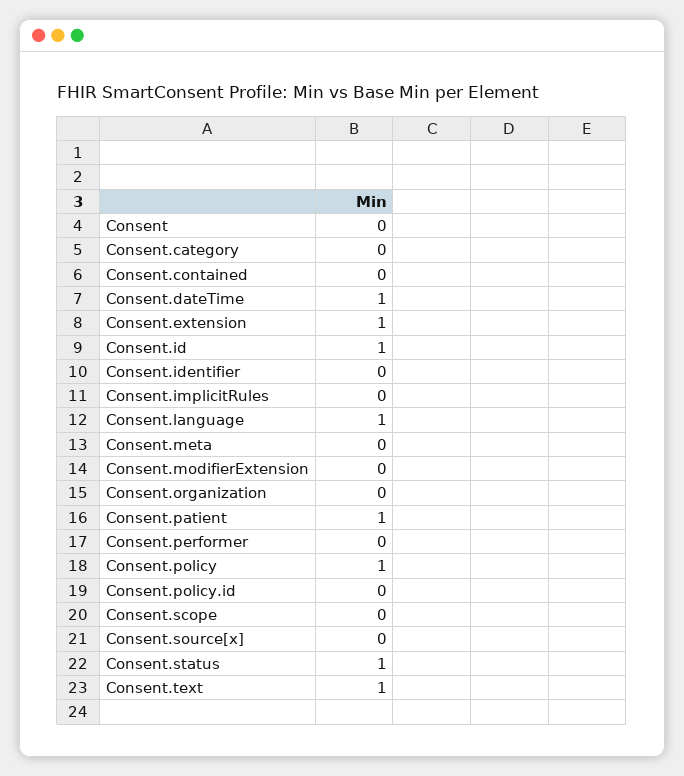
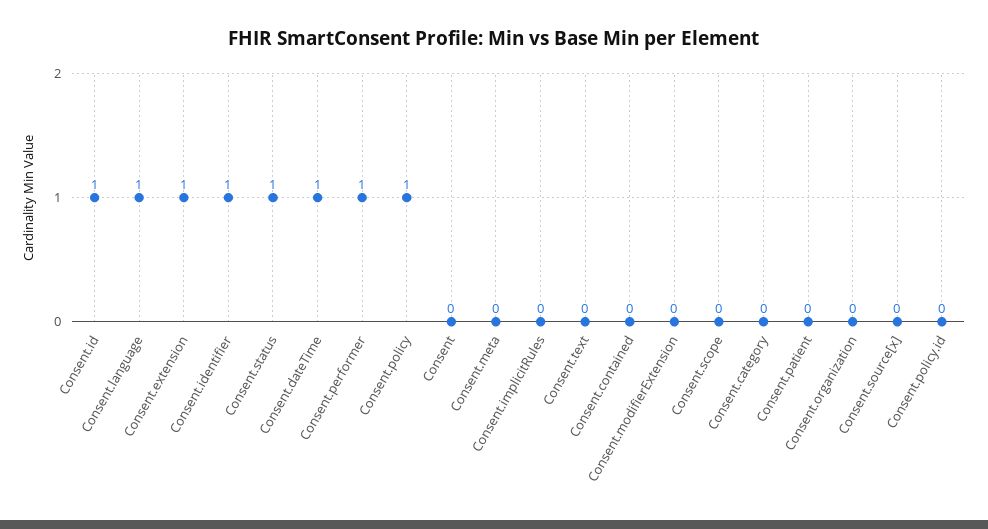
  {
    "Consent": 0,
    "Consent.category": 0,
    "Consent.contained": 0,
    "Consent.dateTime": 1,
    "Consent.extension": 1,
    "Consent.id": 1,
-   "Consent.identifier": 0,
+   "Consent.identifier": 1,
    "Consent.implicitRules": 0,
    "Consent.language": 1,
    "Consent.meta": 0,
    "Consent.modifierExtension": 0,
    "Consent.organization": 0,
-   "Consent.patient": 1,
+   "Consent.patient": 0,
-   "Consent.performer": 0,
+   "Consent.performer": 1,
    "Consent.policy": 1,
    "Consent.policy.id": 0,
    "Consent.scope": 0,
    "Consent.source[x]": 0,
    "Consent.status": 1,
-   "Consent.text": 1
+   "Consent.text": 0
  }

